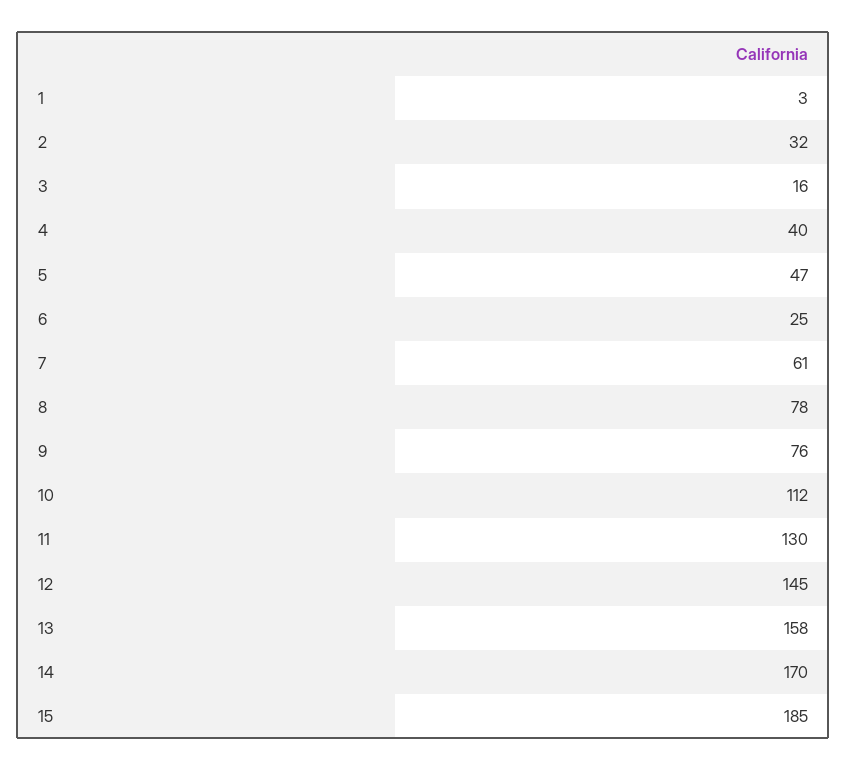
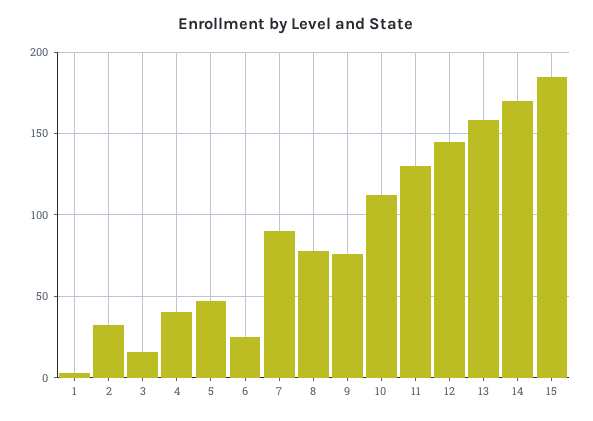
  {
    "1": 3,
    "2": 32,
    "3": 16,
    "4": 40,
    "5": 47,
    "6": 25,
-   "7": 61,
+   "7": 90,
    "8": 78,
    "9": 76,
    "10": 112,
    "11": 130,
    "12": 145,
    "13": 158,
    "14": 170,
    "15": 185
  }

